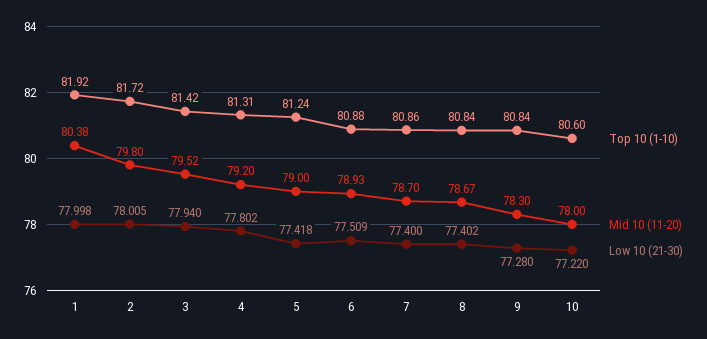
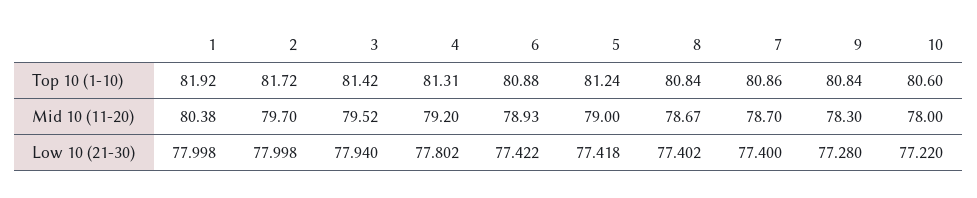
  {
    "Top 10 (1-10)": {
      "1": 81.92,
      "2": 81.72,
      "3": 81.42,
      "4": 81.31,
      "5": 81.24,
      "6": 80.88,
      "7": 80.86,
      "8": 80.84,
      "9": 80.84,
      "10": 80.6
    },
    "Mid 10 (11-20)": {
      "1": 80.38,
-     "2": 79.8,
+     "2": 79.7,
      "3": 79.52,
      "4": 79.2,
      "5": 79,
      "6": 78.93,
      "7": 78.7,
      "8": 78.67,
      "9": 78.3,
      "10": 78
    },
    "Low 10 (21-30)": {
      "1": 77.998,
-     "2": 78.005,
+     "2": 77.998,
      "3": 77.94,
      "4": 77.802,
      "5": 77.418,
-     "6": 77.509,
+     "6": 77.422,
      "7": 77.4,
      "8": 77.402,
      "9": 77.28,
      "10": 77.22
    }
  }

